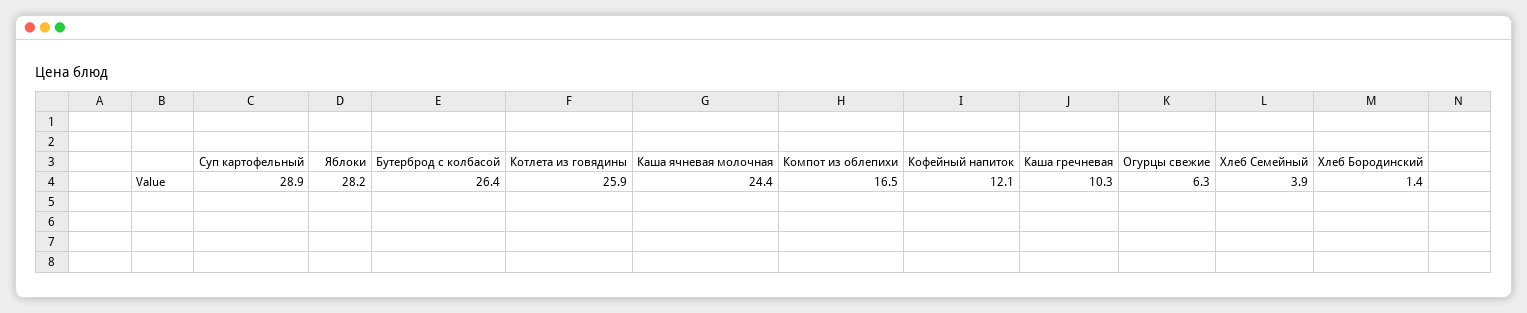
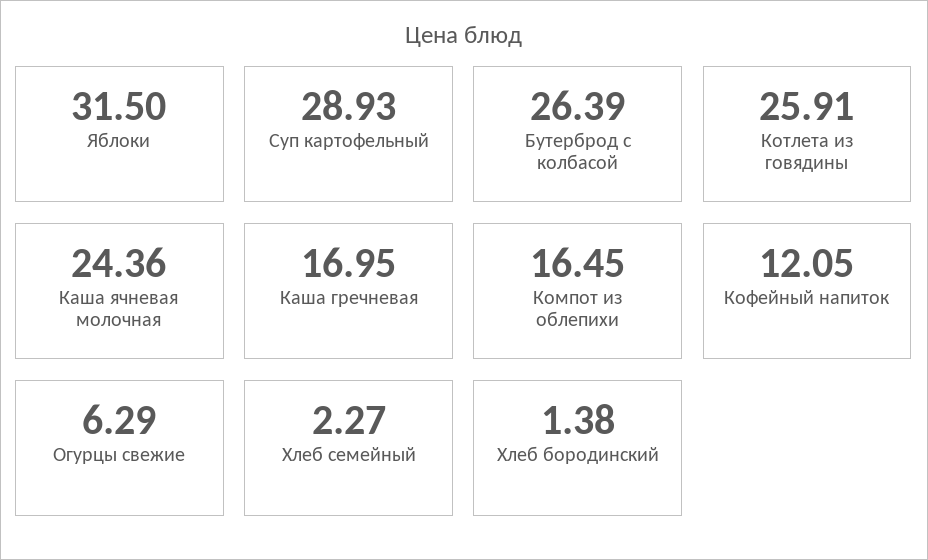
  {
    "Суп картофельный": 28.93,
-   "Яблоки": 28.2,
+   "Яблоки": 31.5,
    "Бутерброд с колбасой": 26.39,
    "Котлета из говядины": 25.91,
    "Каша ячневая молочная": 24.36,
    "Компот из облепихи": 16.45,
    "Кофейный напиток": 12.05,
-   "Каша гречневая": 10.3,
+   "Каша гречневая": 16.95,
    "Огурцы свежие": 6.29,
-   "Хлеб Семейный": 3.9,
+   "Хлеб Семейный": 2.27,
    "Хлеб Бородинский": 1.38
  }

